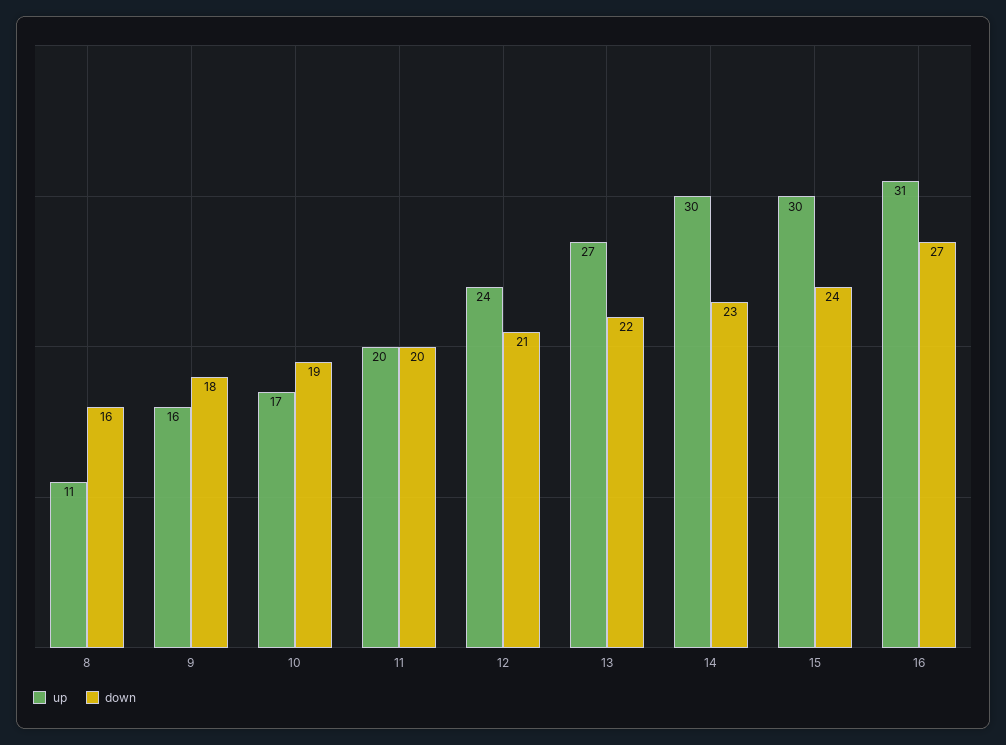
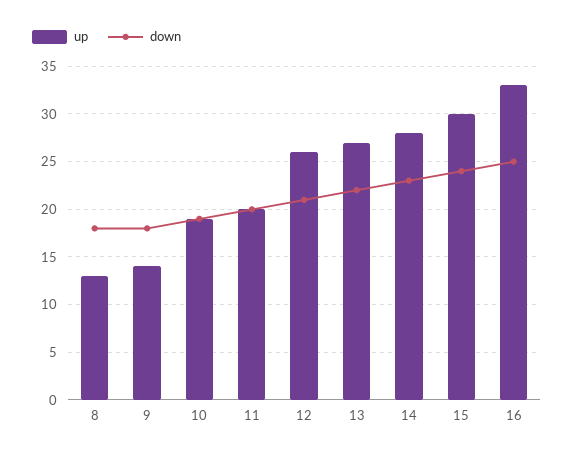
  {
    "up": {
-     "8": 11,
+     "8": 13,
-     "9": 16,
+     "9": 14,
-     "10": 17,
+     "10": 19,
      "11": 20,
-     "12": 24,
+     "12": 26,
      "13": 27,
-     "14": 30,
+     "14": 28,
      "15": 30,
-     "16": 31
+     "16": 33
    },
    "down": {
-     "8": 16,
+     "8": 18,
      "9": 18,
      "10": 19,
      "11": 20,
      "12": 21,
      "13": 22,
      "14": 23,
      "15": 24,
-     "16": 27
+     "16": 25
    }
  }

